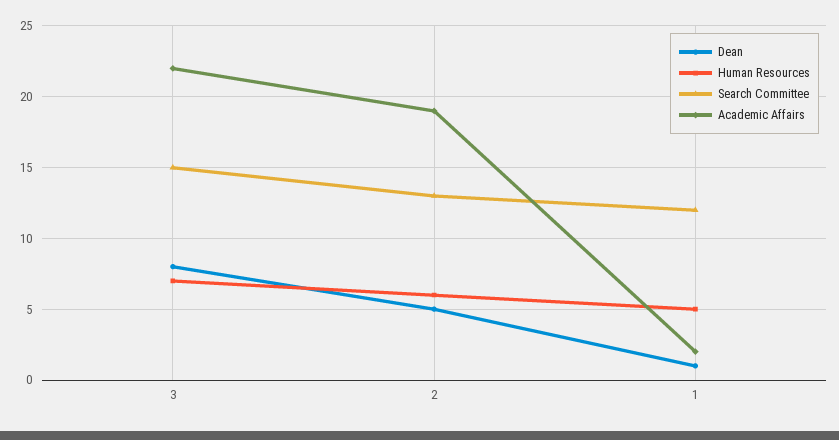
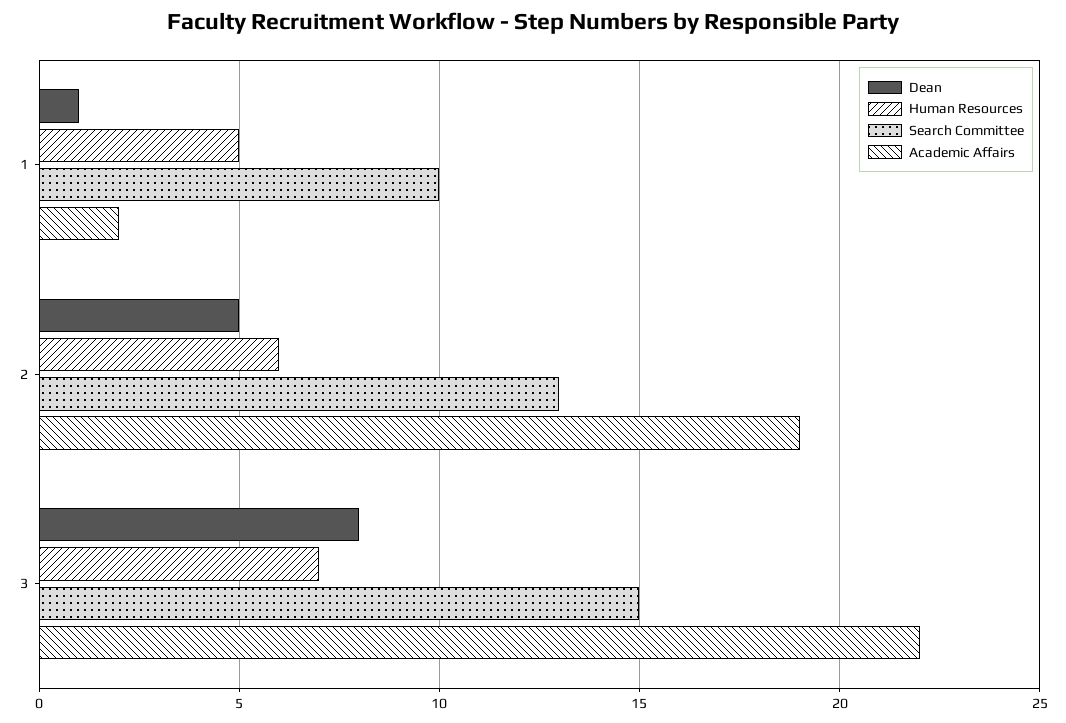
  {
    "Dean": {
      "3": 8,
      "2": 5,
      "1": 1
    },
    "Human Resources": {
      "3": 7,
      "2": 6,
      "1": 5
    },
    "Search Committee": {
      "3": 15,
      "2": 13,
-     "1": 12
+     "1": 10
    },
    "Academic Affairs": {
      "3": 22,
      "2": 19,
      "1": 2
    }
  }

